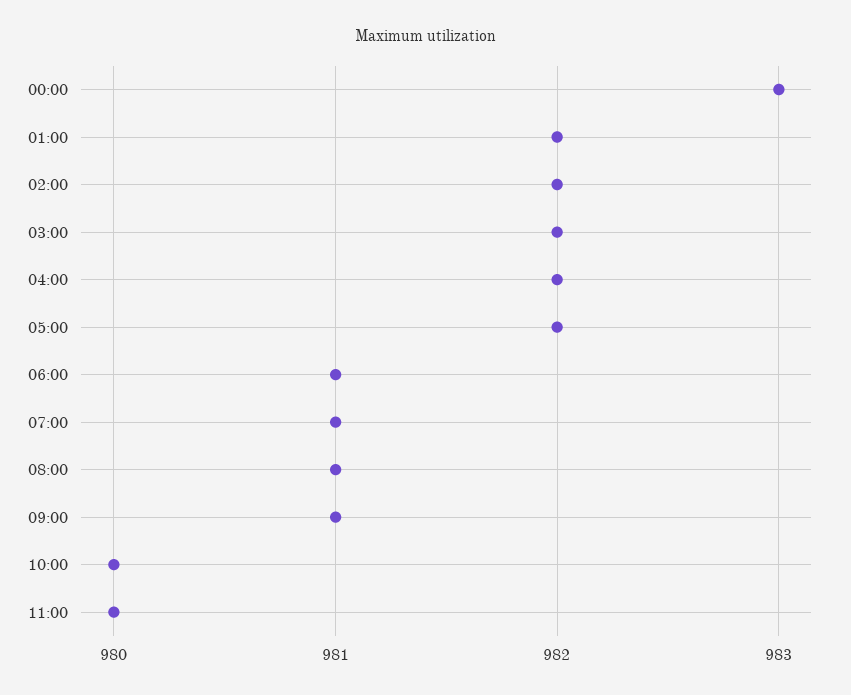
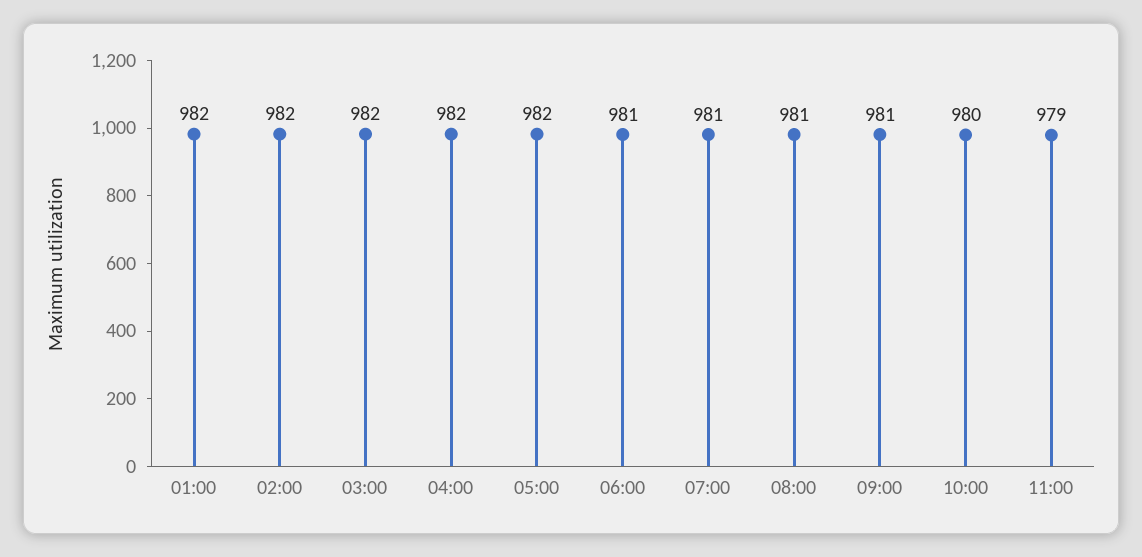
  {
-   "00:00": 983,
    "01:00": 982,
    "02:00": 982,
    "03:00": 982,
    "04:00": 982,
    "05:00": 982,
    "06:00": 981,
    "07:00": 981,
    "08:00": 981,
    "09:00": 981,
    "10:00": 980,
-   "11:00": 980
+   "11:00": 979
  }

